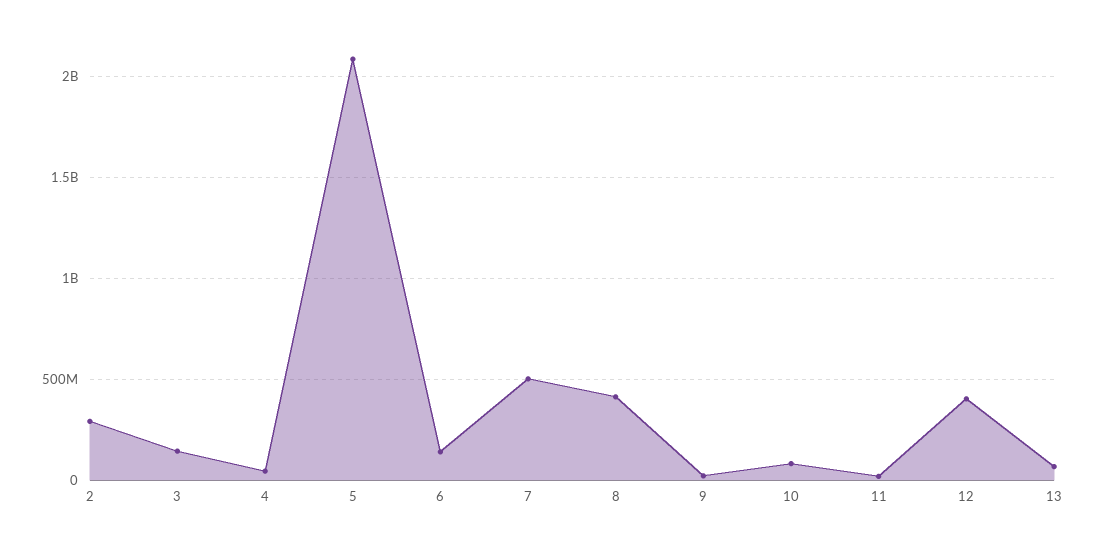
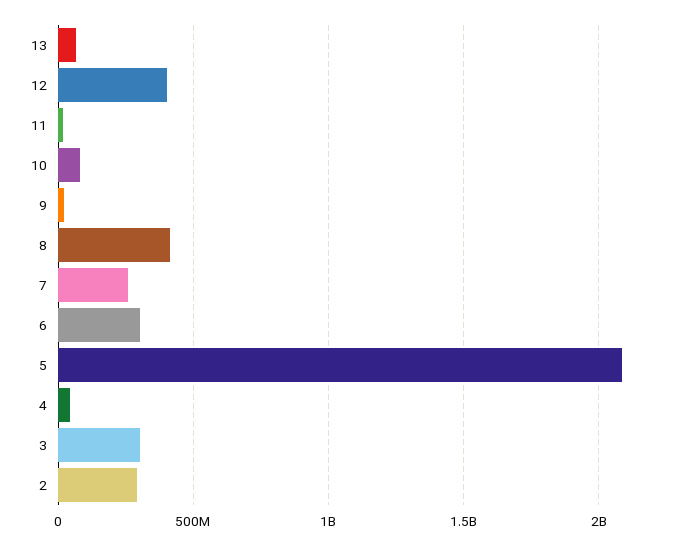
  {
    "2": 300000000,
-   "3": 150000000,
+   "3": 300000000,
    "4": 50000000,
    "5": 2100000000,
-   "6": 150000000,
+   "6": 300000000,
-   "7": 500000000,
+   "7": 250000000,
    "8": 400000000,
    "9": 0,
    "10": 100000000,
    "11": 0,
    "12": 400000000,
    "13": 50000000
  }

